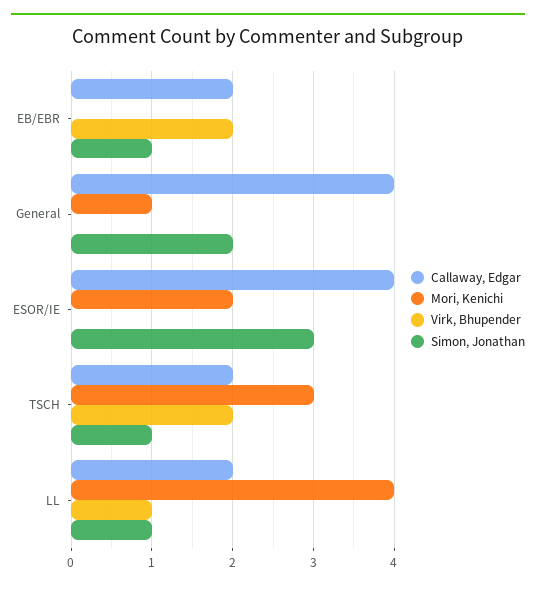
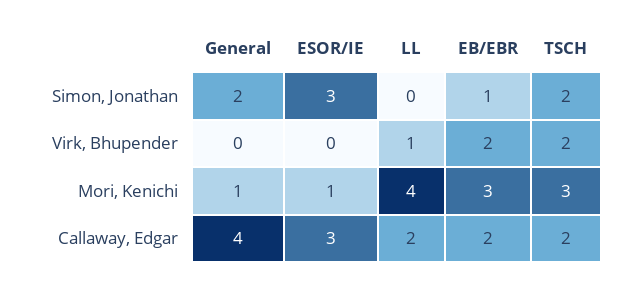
  {
    "Callaway, Edgar": {
      "EB/EBR": 2,
      "General": 4,
-     "ESOR/IE": 4,
+     "ESOR/IE": 3,
      "TSCH": 2,
      "LL": 2
    },
    "Mori, Kenichi": {
-     "EB/EBR": 0,
+     "EB/EBR": 3,
      "General": 1,
-     "ESOR/IE": 2,
+     "ESOR/IE": 1,
      "TSCH": 3,
      "LL": 4
    },
    "Virk, Bhupender": {
      "EB/EBR": 2,
      "General": 0,
      "ESOR/IE": 0,
      "TSCH": 2,
      "LL": 1
    },
    "Simon, Jonathan": {
      "EB/EBR": 1,
      "General": 2,
      "ESOR/IE": 3,
-     "TSCH": 1,
+     "TSCH": 2,
-     "LL": 1
+     "LL": 0
    }
  }

